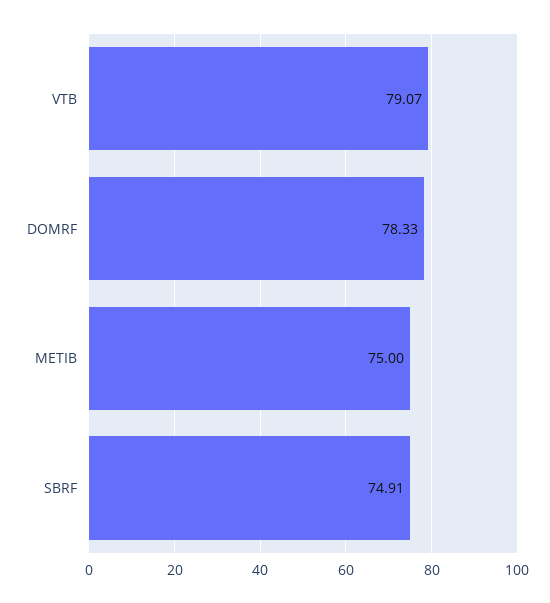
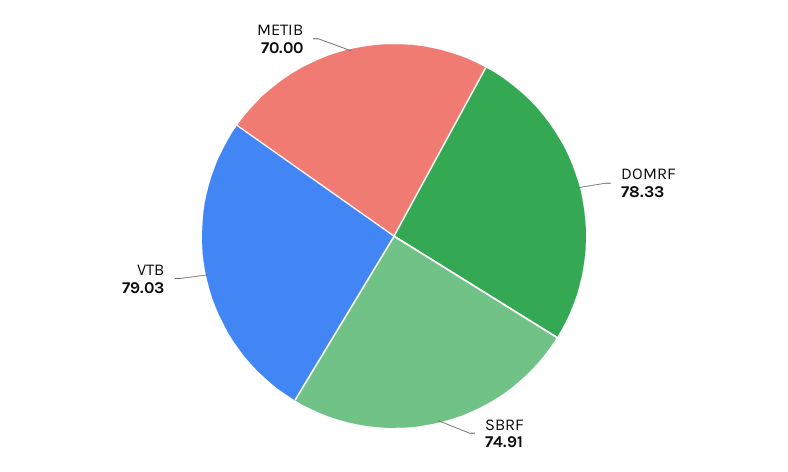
  {
-   "VTB": 79.07,
+   "VTB": 79.03,
    "DOMRF": 78.33,
-   "METIB": 75,
+   "METIB": 70,
    "SBRF": 74.91
  }

